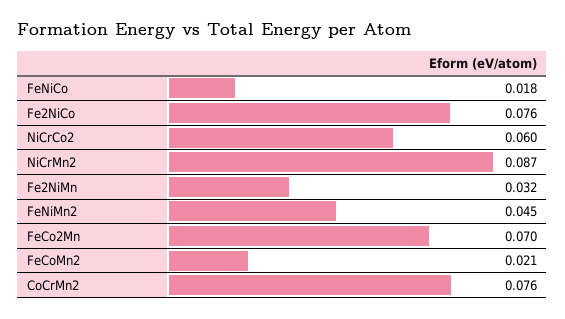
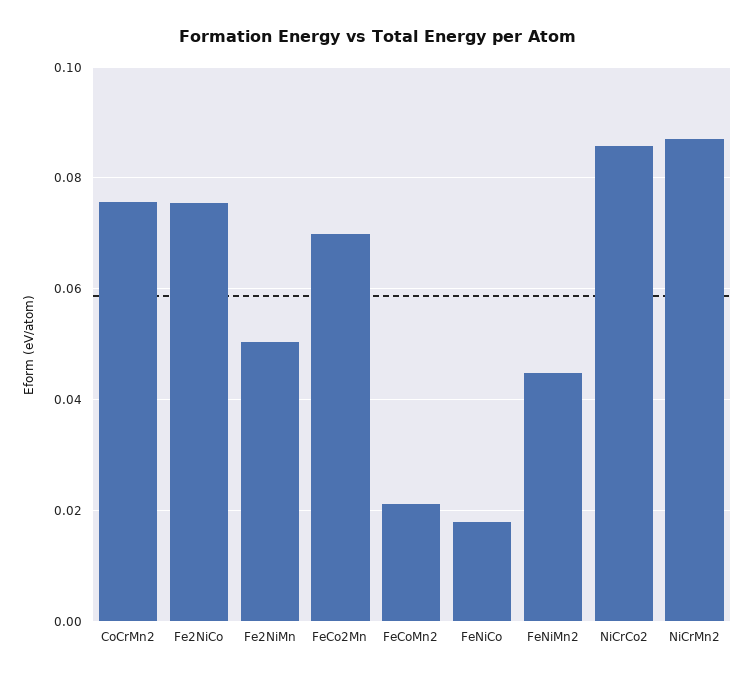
  {
    "FeNiCo": 0.018,
    "Fe2NiCo": 0.076,
-   "NiCrCo2": 0.06,
+   "NiCrCo2": 0.086,
    "NiCrMn2": 0.087,
-   "Fe2NiMn": 0.032,
+   "Fe2NiMn": 0.05,
    "FeNiMn2": 0.045,
    "FeCo2Mn": 0.07,
    "FeCoMn2": 0.021,
    "CoCrMn2": 0.076
  }

